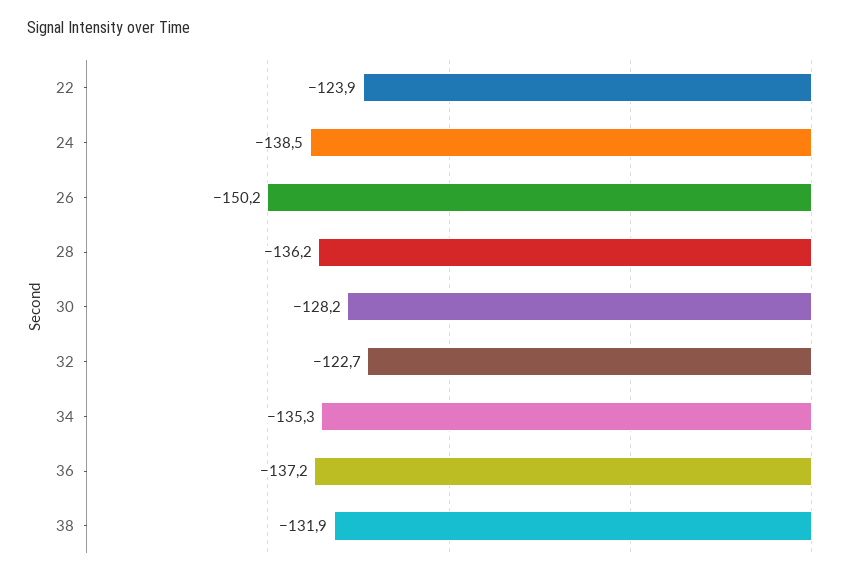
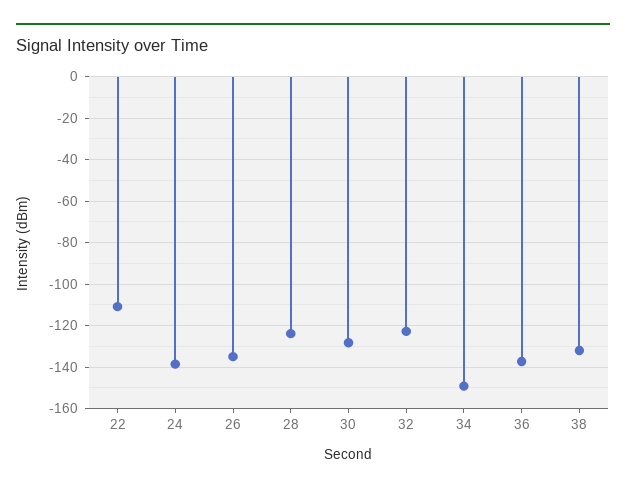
  {
-   "22": -123.9,
+   "22": -110,
    "24": -138.5,
-   "26": -150.2,
+   "26": -135,
-   "28": -136.2,
+   "28": -125,
    "30": -128.2,
    "32": -122.7,
-   "34": -135.3,
+   "34": -150,
    "36": -137.2,
    "38": -131.9
  }

